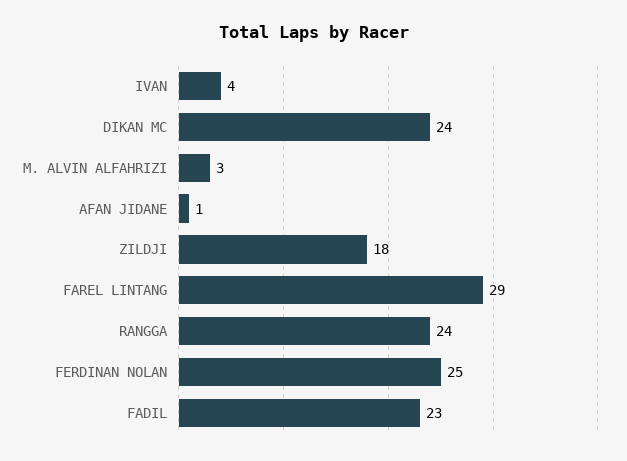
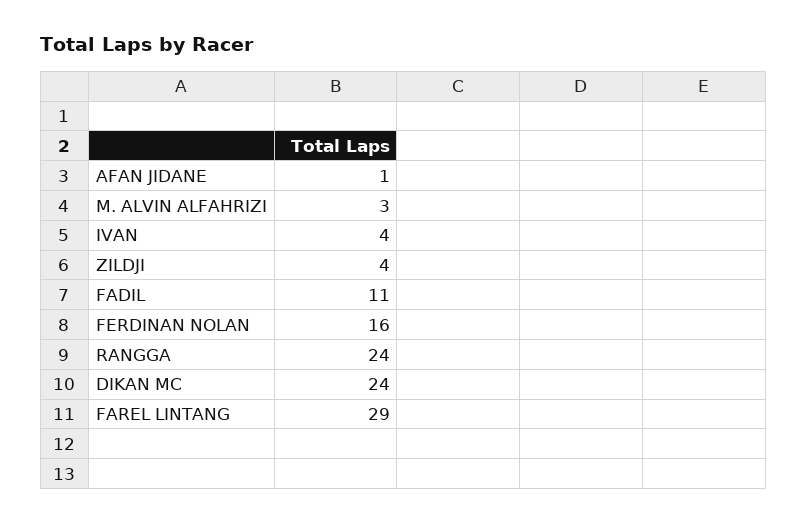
  {
    "IVAN": 4,
    "DIKAN MC": 24,
    "M. ALVIN ALFAHRIZI": 3,
    "AFAN JIDANE": 1,
-   "ZILDJI": 18,
+   "ZILDJI": 4,
    "FAREL LINTANG": 29,
    "RANGGA": 24,
-   "FERDINAN NOLAN": 25,
+   "FERDINAN NOLAN": 16,
-   "FADIL": 23
+   "FADIL": 11
  }

